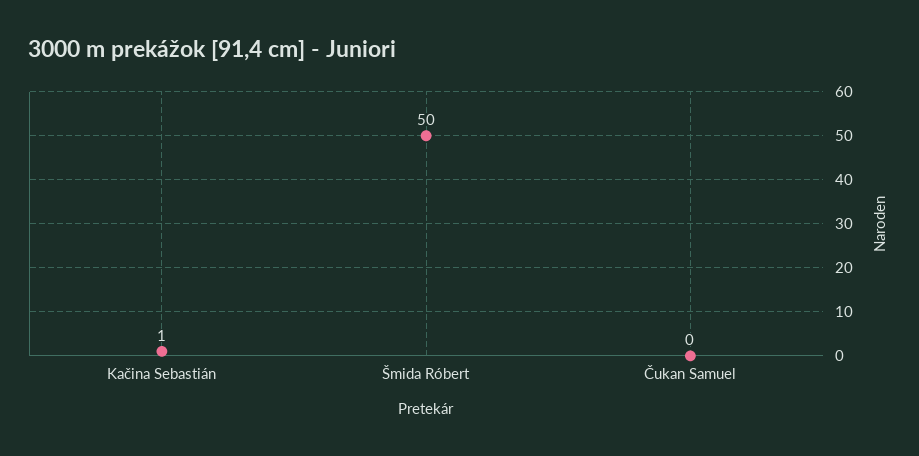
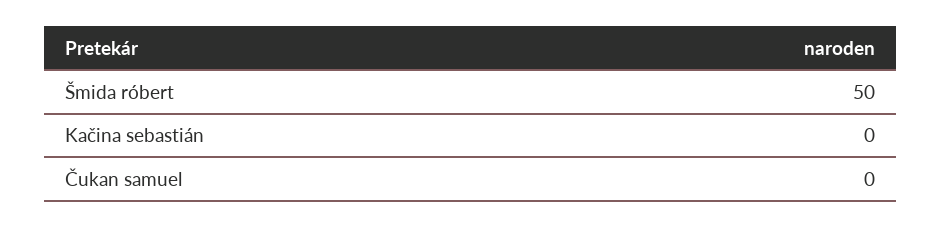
  {
-   "Kačina Sebastián": 1,
+   "Kačina Sebastián": 0,
    "Šmida Róbert": 50,
    "Čukan Samuel": 0
  }

